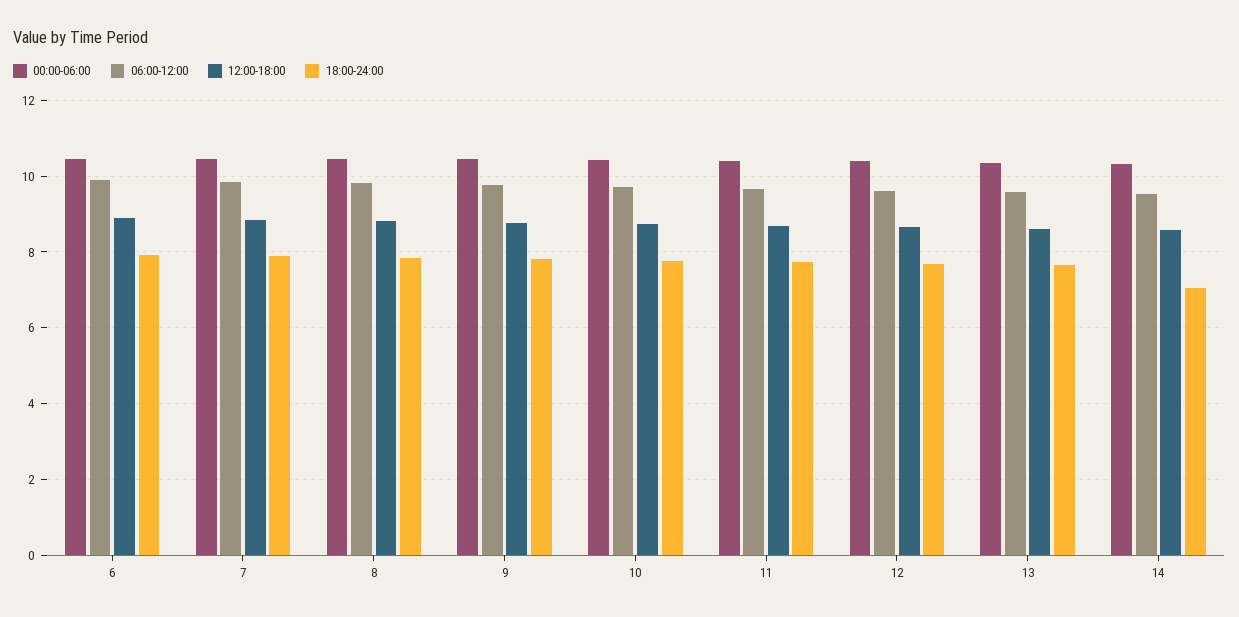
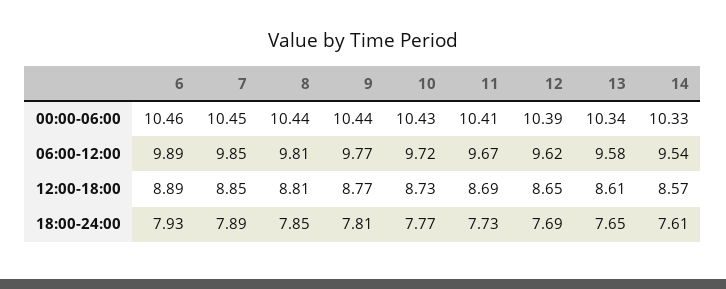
  {
    "00:00-06:00": {
      "6": 10.46,
      "7": 10.45,
      "8": 10.44,
      "9": 10.44,
      "10": 10.43,
      "11": 10.41,
      "12": 10.39,
      "13": 10.34,
      "14": 10.33
    },
    "06:00-12:00": {
      "6": 9.89,
      "7": 9.85,
      "8": 9.81,
      "9": 9.77,
      "10": 9.72,
      "11": 9.67,
      "12": 9.62,
      "13": 9.58,
      "14": 9.54
    },
    "12:00-18:00": {
      "6": 8.89,
      "7": 8.85,
      "8": 8.81,
      "9": 8.77,
      "10": 8.73,
      "11": 8.69,
      "12": 8.65,
      "13": 8.61,
      "14": 8.57
    },
    "18:00-24:00": {
      "6": 7.93,
      "7": 7.89,
      "8": 7.85,
      "9": 7.81,
      "10": 7.77,
      "11": 7.73,
      "12": 7.69,
      "13": 7.65,
-     "14": 7
+     "14": 7.61
    }
  }

